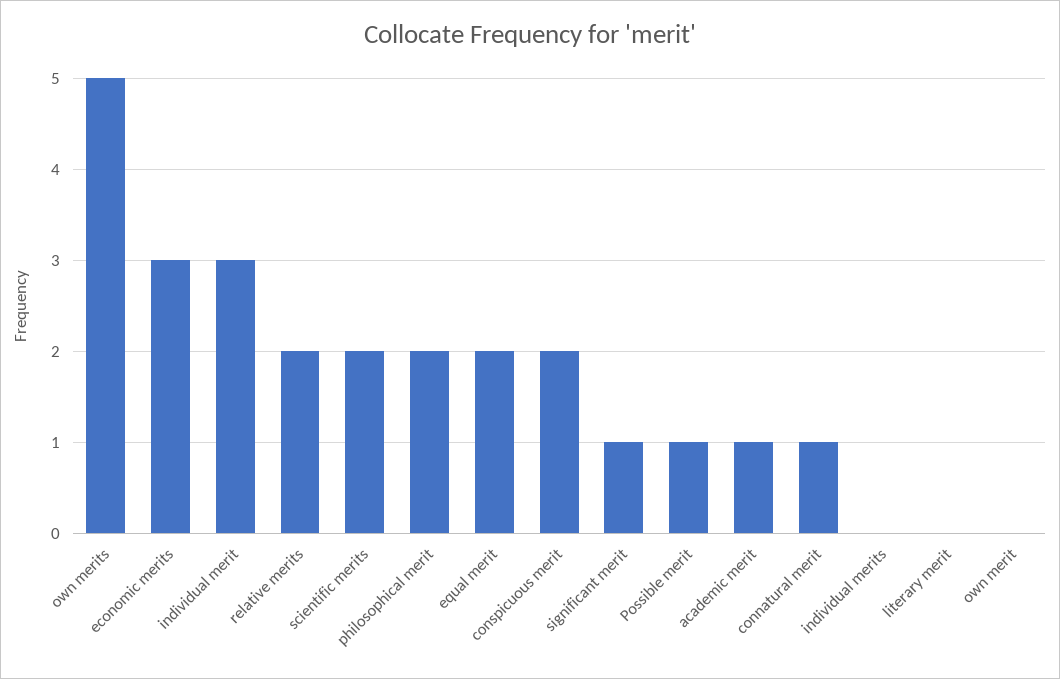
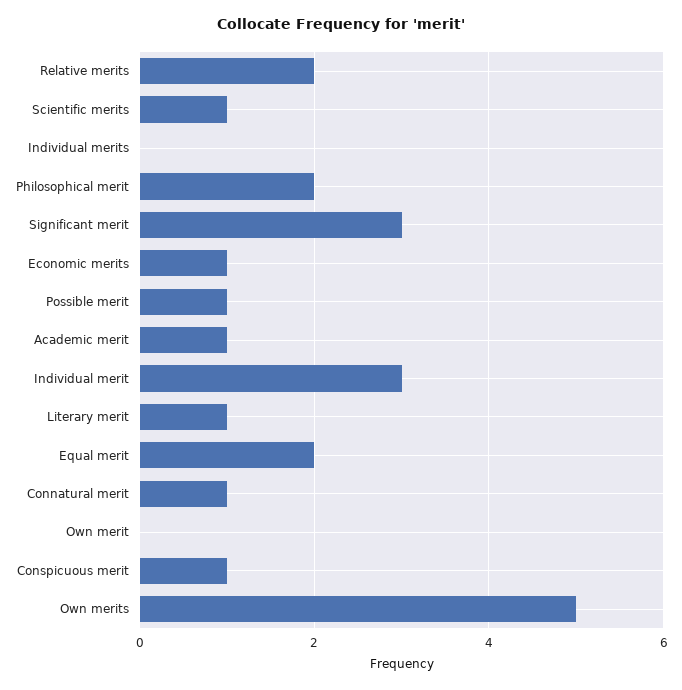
  {
    "own merits": 5,
-   "economic merits": 3,
+   "economic merits": 1,
    "individual merit": 3,
    "relative merits": 2,
-   "scientific merits": 2,
+   "scientific merits": 1,
    "philosophical merit": 2,
    "equal merit": 2,
-   "conspicuous merit": 2,
+   "conspicuous merit": 1,
-   "significant merit": 1,
+   "significant merit": 3,
    "Possible merit": 1,
    "academic merit": 1,
    "connatural merit": 1,
    "individual merits": 0,
-   "literary merit": 0,
+   "literary merit": 1,
    "own merit": 0
  }

